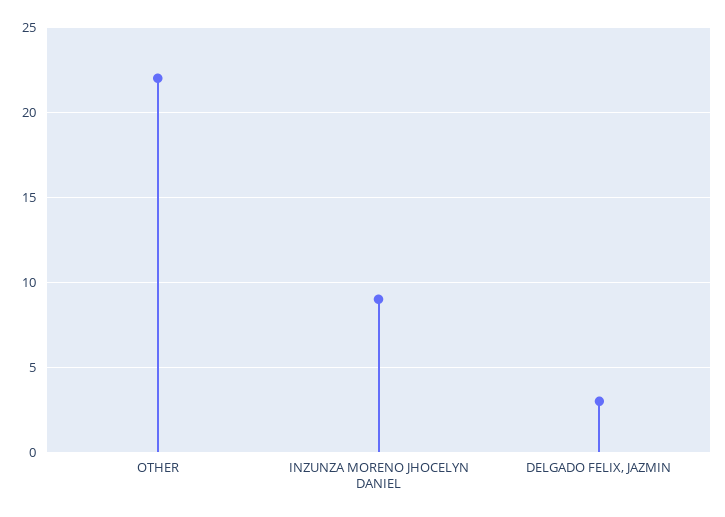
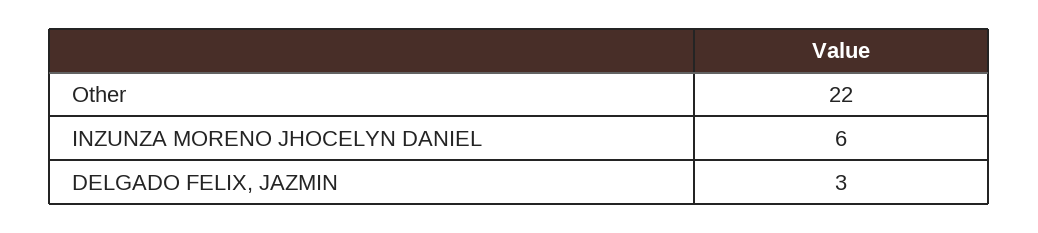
  {
    "OTHER": 22,
-   "INZUNZA MORENO JHOCELYN DANIEL": 9,
+   "INZUNZA MORENO JHOCELYN DANIEL": 6,
    "DELGADO FELIX, JAZMIN": 3
  }

